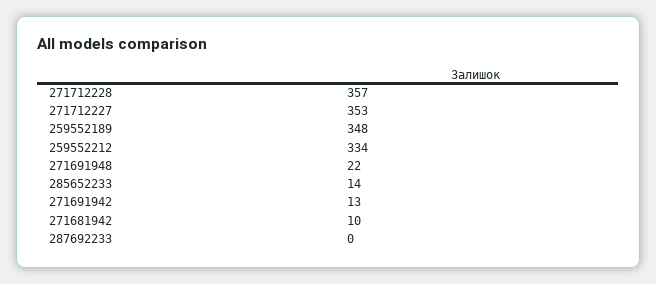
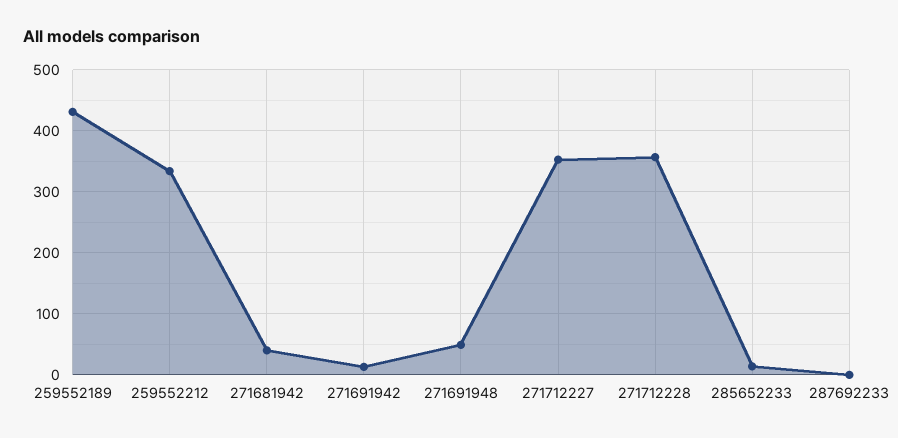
  {
    "271712228": 357,
    "271712227": 353,
-   "259552189": 348,
+   "259552189": 430,
    "259552212": 334,
-   "271691948": 22,
+   "271691948": 50,
    "285652233": 14,
    "271691942": 13,
-   "271681942": 10,
+   "271681942": 40,
    "287692233": 0
  }

